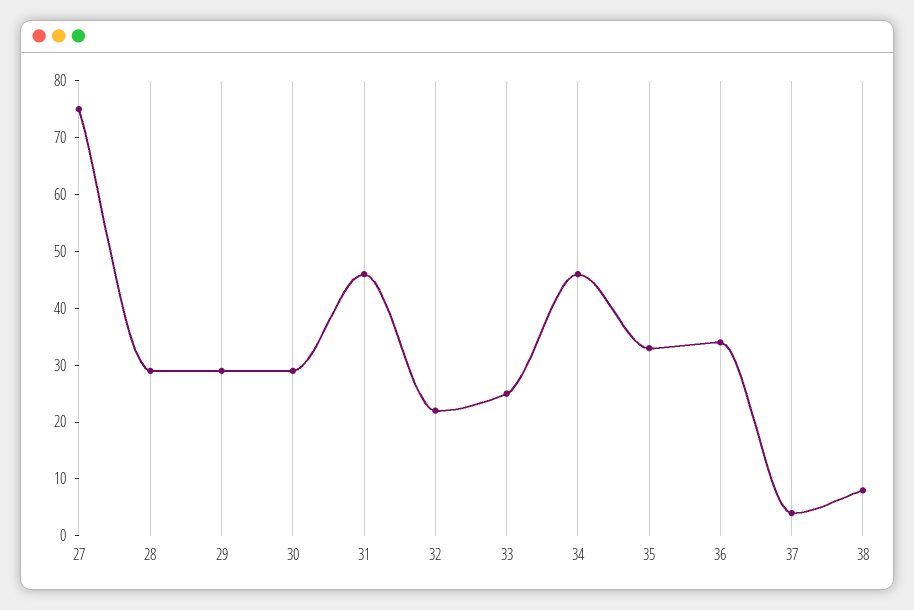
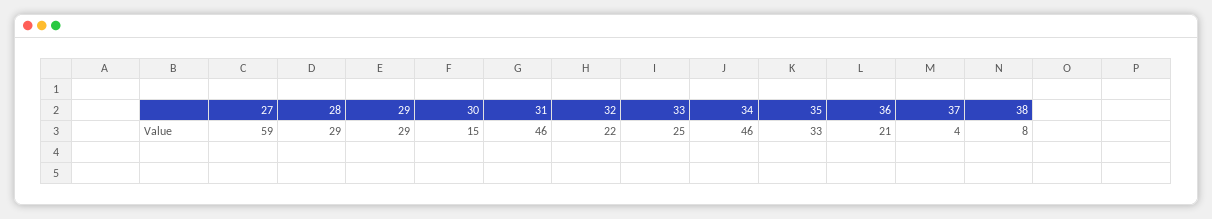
  {
-   "27": 75,
+   "27": 59,
    "28": 29,
    "29": 29,
-   "30": 30,
+   "30": 15,
    "31": 46,
    "32": 22,
    "33": 25,
    "34": 46,
    "35": 33,
-   "36": 35,
+   "36": 21,
    "37": 4,
    "38": 8
  }

